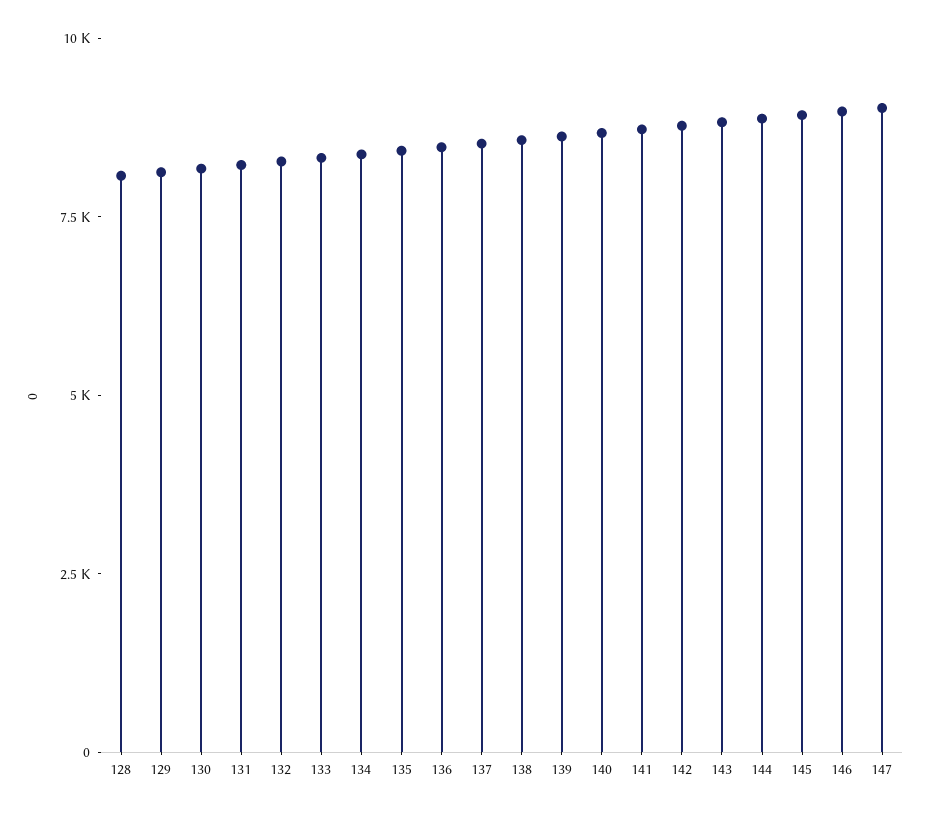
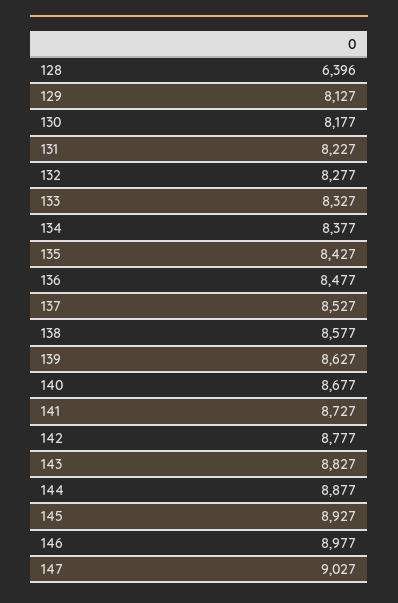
  {
-   "128": 8000,
+   "128": 6396,
    "129": 8127,
    "130": 8177,
    "131": 8227,
    "132": 8277,
    "133": 8327,
    "134": 8377,
    "135": 8427,
    "136": 8477,
    "137": 8527,
    "138": 8577,
    "139": 8627,
    "140": 8677,
    "141": 8727,
    "142": 8777,
    "143": 8827,
    "144": 8877,
    "145": 8927,
    "146": 8977,
    "147": 9027
  }

